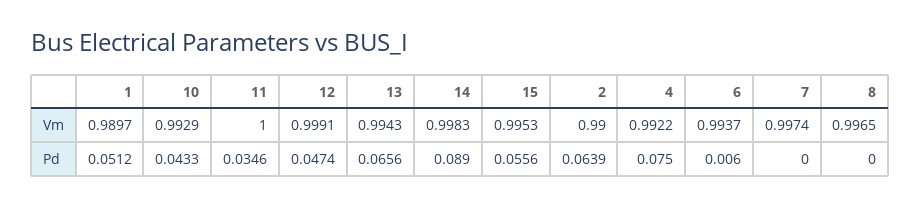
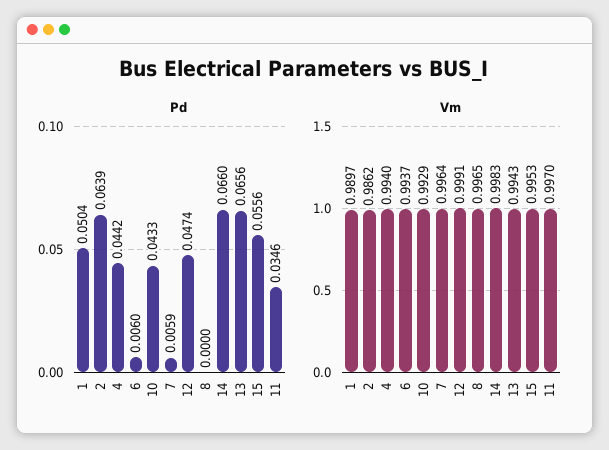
  {
    "Vm": {
      "1": 0.9897,
      "10": 0.9929,
-     "11": 1,
+     "11": 0.997,
      "12": 0.9991,
      "13": 0.9943,
      "14": 0.9983,
      "15": 0.9953,
-     "2": 0.99,
+     "2": 0.9862,
-     "4": 0.9922,
+     "4": 0.994,
      "6": 0.9937,
-     "7": 0.9974,
+     "7": 0.9964,
      "8": 0.9965
    },
    "Pd": {
-     "1": 0.0512,
+     "1": 0.0504,
      "10": 0.0433,
      "11": 0.0346,
      "12": 0.0474,
      "13": 0.0656,
-     "14": 0.089,
+     "14": 0.066,
      "15": 0.0556,
      "2": 0.0639,
-     "4": 0.075,
+     "4": 0.0442,
      "6": 0.006,
-     "7": 0,
+     "7": 0.0059,
      "8": 0
    }
  }

